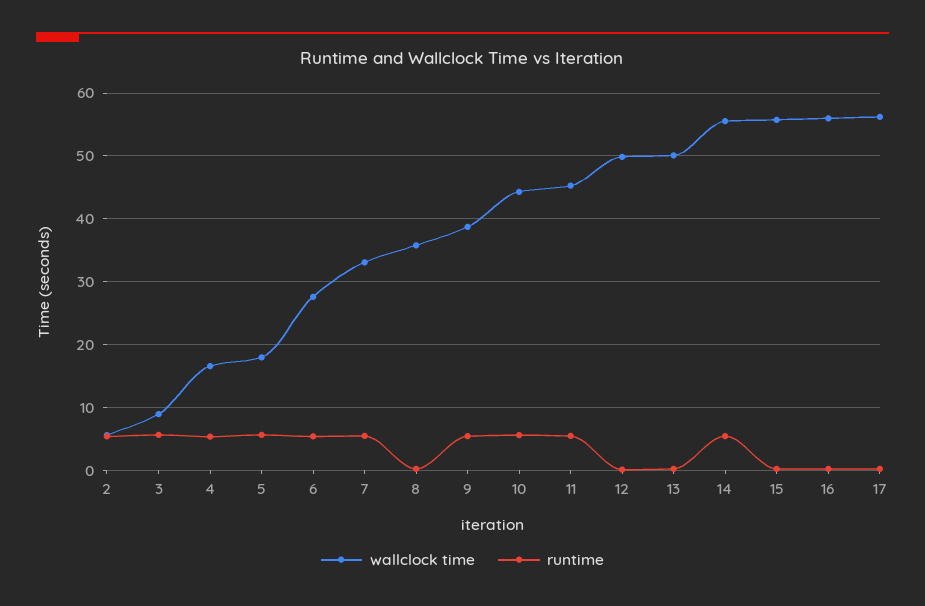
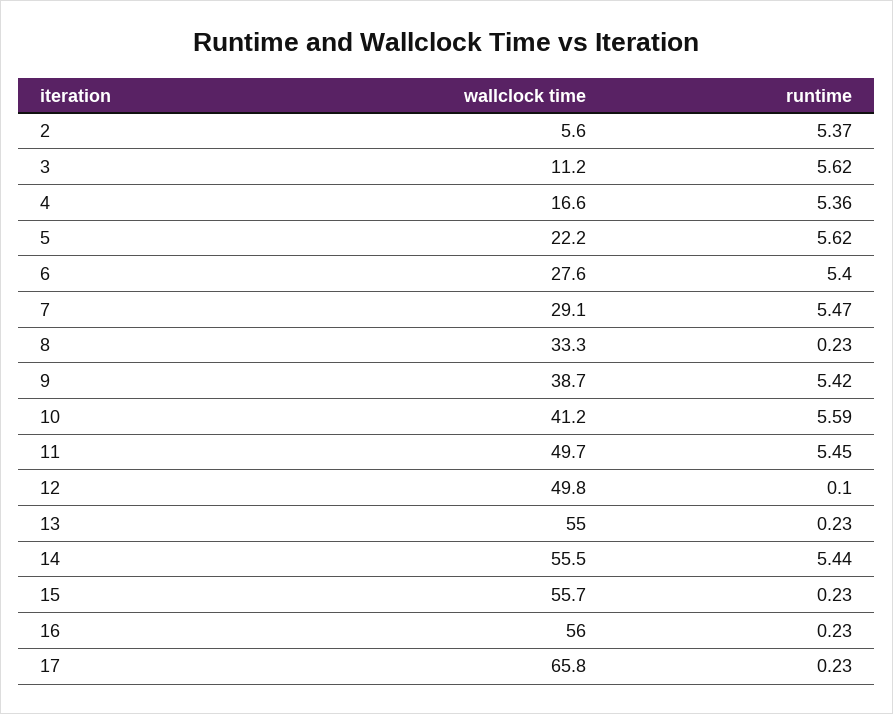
  {
    "wallclock time": {
      "2": 5.6,
-     "3": 9,
+     "3": 11.2,
      "4": 16.6,
-     "5": 18,
+     "5": 22.2,
      "6": 27.6,
-     "7": 33,
+     "7": 29.1,
-     "8": 36,
+     "8": 33.3,
      "9": 38.7,
-     "10": 44,
+     "10": 41.2,
-     "11": 45,
+     "11": 49.7,
      "12": 49.8,
-     "13": 50,
+     "13": 55,
      "14": 55.5,
      "15": 55.7,
      "16": 56,
-     "17": 56
+     "17": 65.8
    },
    "runtime": {
      "2": 5.37,
      "3": 5.62,
      "4": 5.36,
      "5": 5.62,
      "6": 5.4,
      "7": 5.47,
      "8": 0.23,
      "9": 5.42,
      "10": 5.59,
      "11": 5.45,
      "12": 0.1,
      "13": 0.23,
      "14": 5.44,
      "15": 0.23,
      "16": 0.23,
      "17": 0.23
    }
  }

